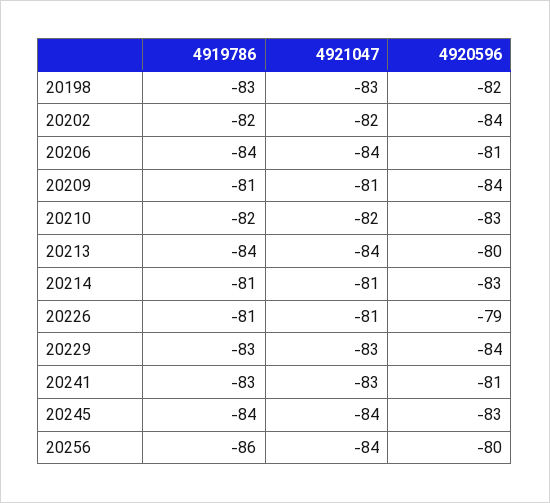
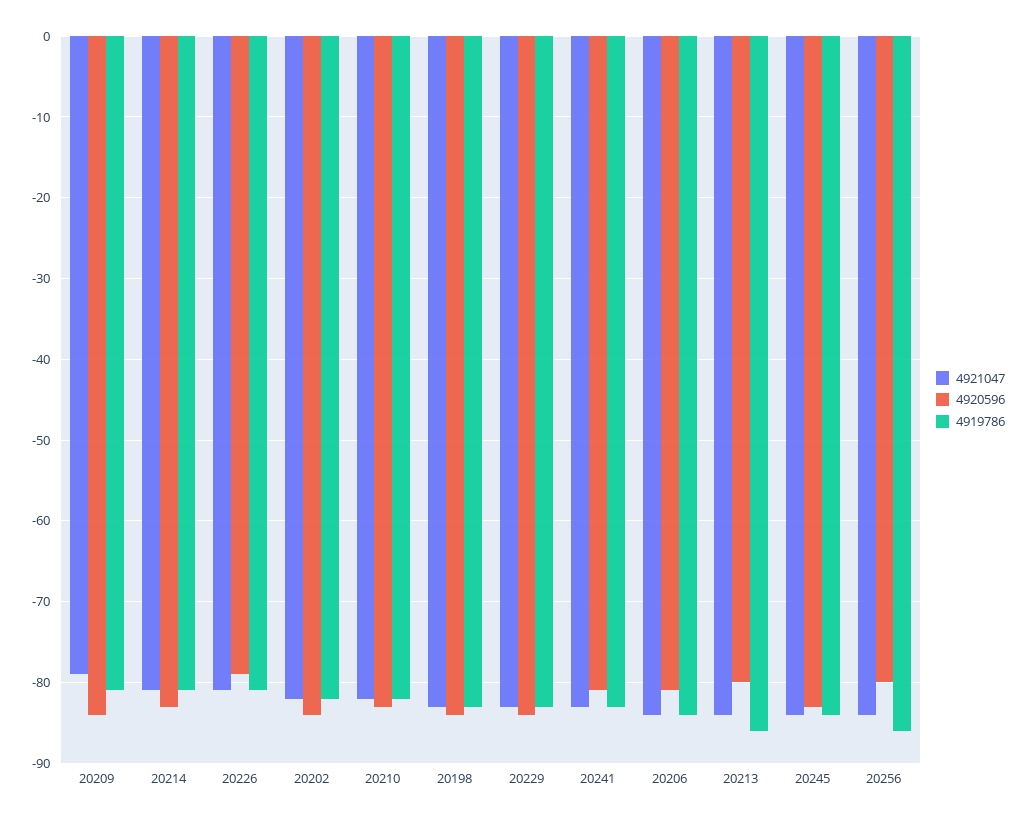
  {
    "4919786": {
      "20198": -83,
      "20202": -82,
      "20206": -84,
      "20209": -81,
      "20210": -82,
-     "20213": -84,
+     "20213": -86,
      "20214": -81,
      "20226": -81,
      "20229": -83,
      "20241": -83,
      "20245": -84,
      "20256": -86
    },
    "4921047": {
      "20198": -83,
      "20202": -82,
      "20206": -84,
-     "20209": -81,
+     "20209": -79,
      "20210": -82,
      "20213": -84,
      "20214": -81,
      "20226": -81,
      "20229": -83,
      "20241": -83,
      "20245": -84,
      "20256": -84
    },
    "4920596": {
-     "20198": -82,
+     "20198": -84,
      "20202": -84,
      "20206": -81,
      "20209": -84,
      "20210": -83,
      "20213": -80,
      "20214": -83,
      "20226": -79,
      "20229": -84,
      "20241": -81,
      "20245": -83,
      "20256": -80
    }
  }

